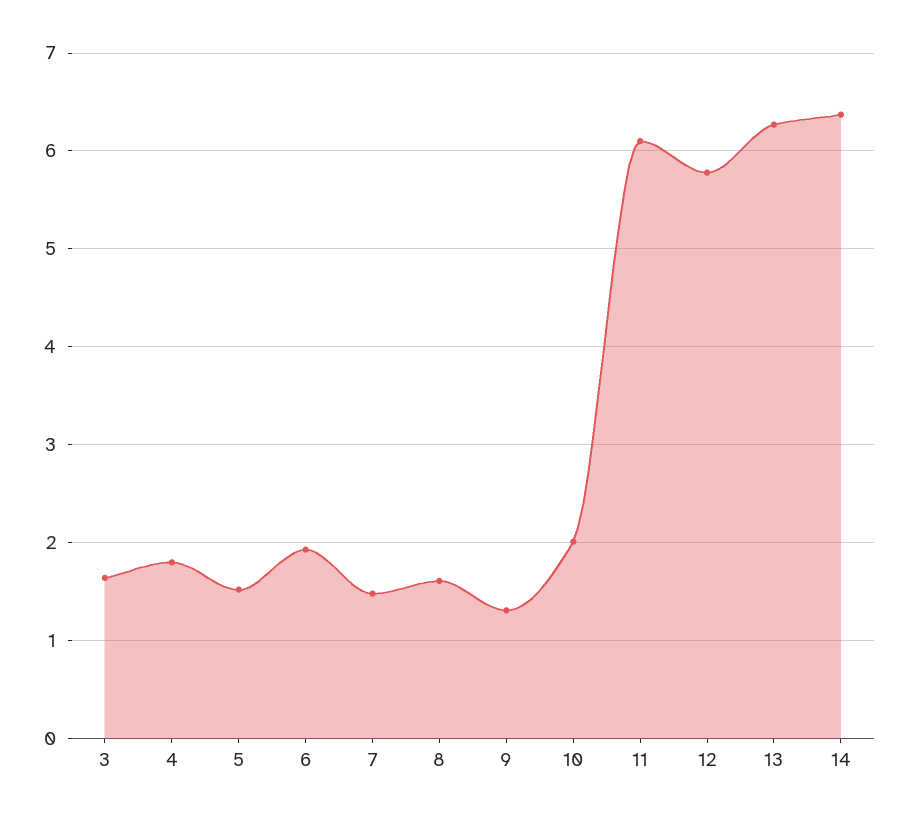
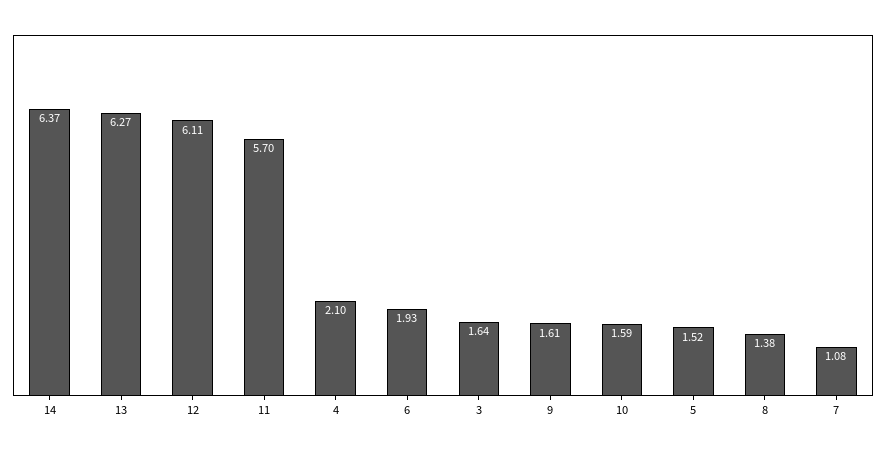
  {
    "3": 1.64,
-   "4": 1.8,
+   "4": 2.1,
    "5": 1.52,
    "6": 1.93,
-   "7": 1.5,
+   "7": 1.08,
-   "8": 1.6,
+   "8": 1.38,
-   "9": 1.3,
+   "9": 1.61,
-   "10": 2,
+   "10": 1.59,
-   "11": 6.1,
+   "11": 5.7,
-   "12": 5.8,
+   "12": 6.11,
    "13": 6.27,
    "14": 6.37
  }

